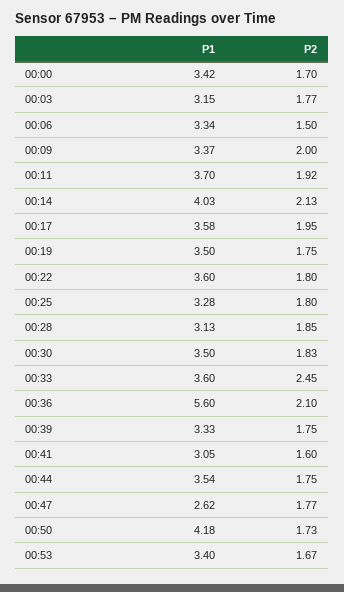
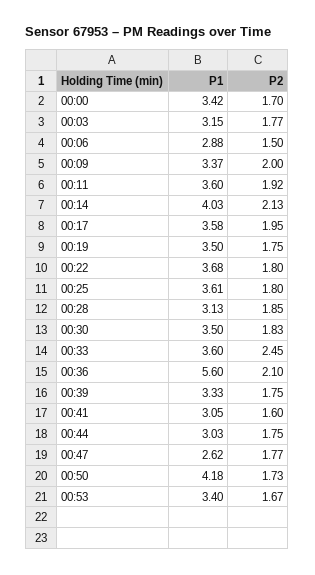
  {
    "P1": {
      "00:00": 3.42,
      "00:03": 3.15,
-     "00:06": 3.34,
+     "00:06": 2.88,
      "00:09": 3.37,
-     "00:11": 3.7,
+     "00:11": 3.6,
      "00:14": 4.03,
      "00:17": 3.58,
      "00:19": 3.5,
-     "00:22": 3.6,
+     "00:22": 3.68,
-     "00:25": 3.28,
+     "00:25": 3.61,
      "00:28": 3.13,
      "00:30": 3.5,
      "00:33": 3.6,
      "00:36": 5.6,
      "00:39": 3.33,
      "00:41": 3.05,
-     "00:44": 3.54,
+     "00:44": 3.03,
      "00:47": 2.62,
      "00:50": 4.18,
      "00:53": 3.4
    },
    "P2": {
      "00:00": 1.7,
      "00:03": 1.77,
      "00:06": 1.5,
      "00:09": 2,
      "00:11": 1.92,
      "00:14": 2.13,
      "00:17": 1.95,
      "00:19": 1.75,
      "00:22": 1.8,
      "00:25": 1.8,
      "00:28": 1.85,
      "00:30": 1.83,
      "00:33": 2.45,
      "00:36": 2.1,
      "00:39": 1.75,
      "00:41": 1.6,
      "00:44": 1.75,
      "00:47": 1.77,
      "00:50": 1.73,
      "00:53": 1.67
    }
  }

